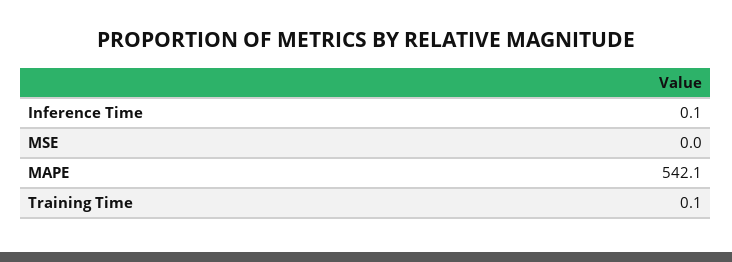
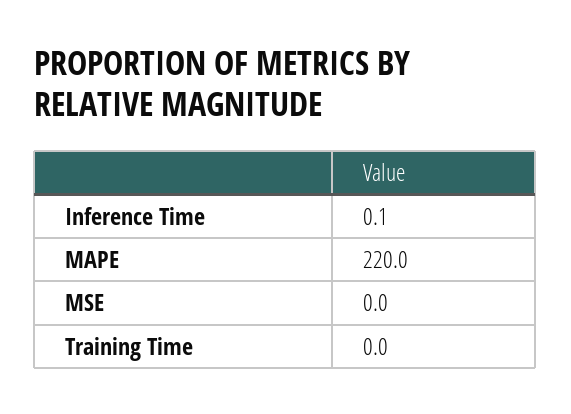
  {
    "Inference Time": 0.1,
    "MSE": 0,
-   "MAPE": 542.1,
+   "MAPE": 220,
-   "Training Time": 0.1
+   "Training Time": 0
  }

